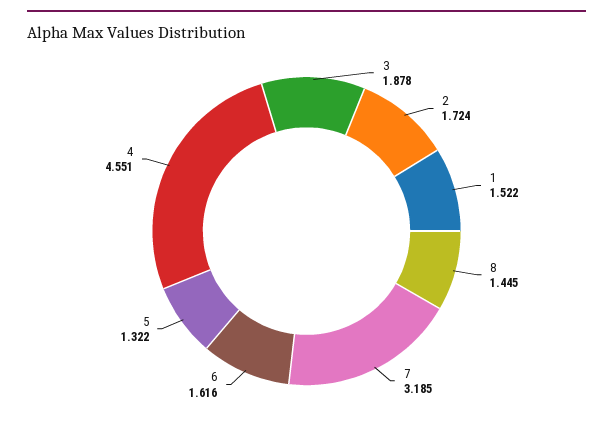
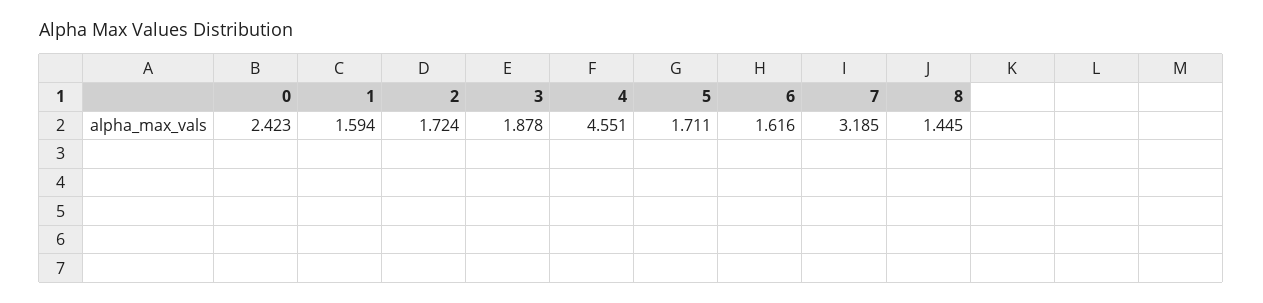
  {
    "3": 1.878,
    "2": 1.724,
-   "1": 1.522,
+   "1": 1.594,
    "8": 1.445,
    "7": 3.185,
    "6": 1.616,
-   "5": 1.322,
+   "5": 1.711,
-   "4": 4.551
+   "4": 4.551,
+   "0": 2.423
  }

